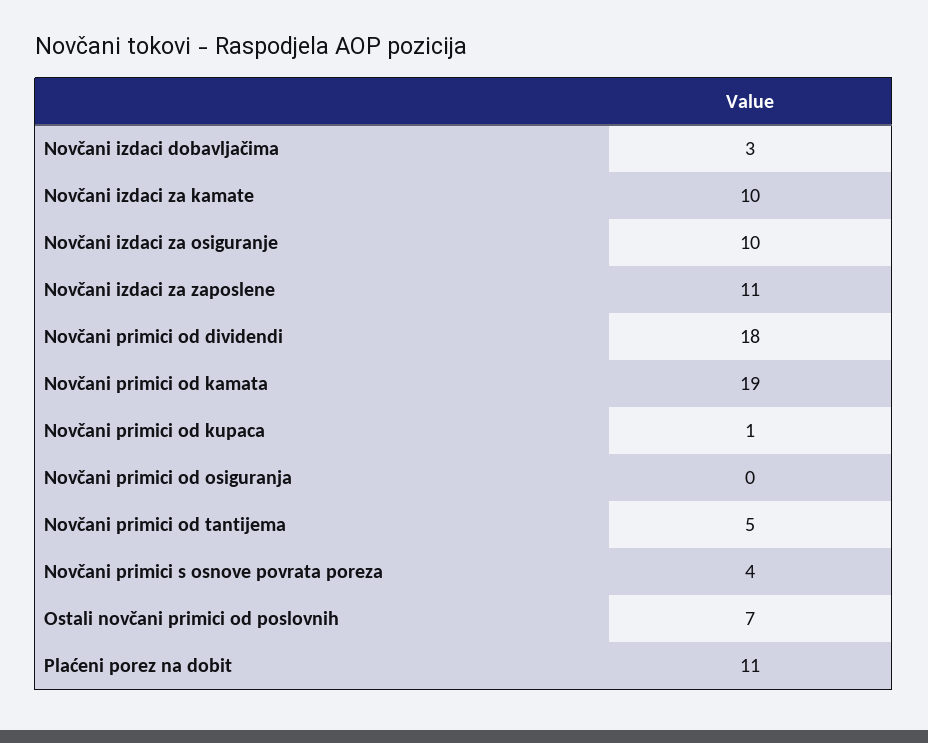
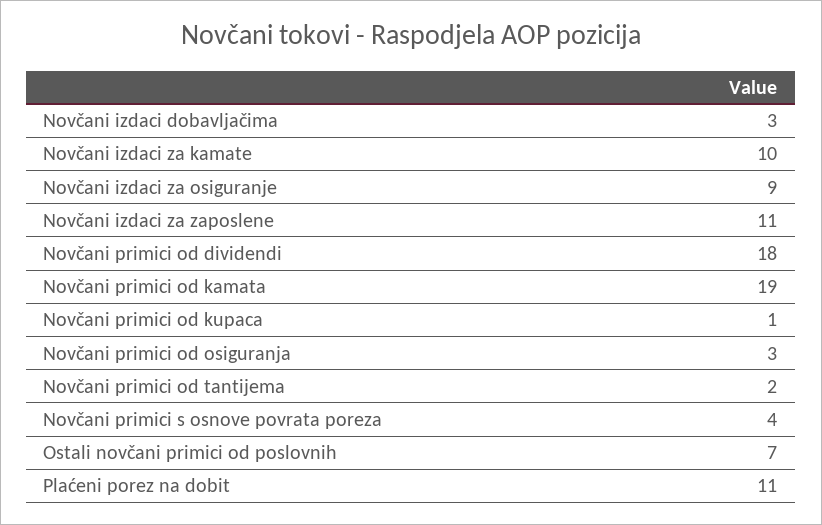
  {
    "Novčani izdaci dobavljačima": 3,
    "Novčani izdaci za kamate": 10,
-   "Novčani izdaci za osiguranje": 10,
+   "Novčani izdaci za osiguranje": 9,
    "Novčani izdaci za zaposlene": 11,
    "Novčani primici od dividendi": 18,
    "Novčani primici od kamata": 19,
    "Novčani primici od kupaca": 1,
-   "Novčani primici od osiguranja": 0,
+   "Novčani primici od osiguranja": 3,
-   "Novčani primici od tantijema": 5,
+   "Novčani primici od tantijema": 2,
    "Novčani primici s osnove povrata poreza": 4,
    "Ostali novčani primici od poslovnih": 7,
    "Plaćeni porez na dobit": 11
  }

